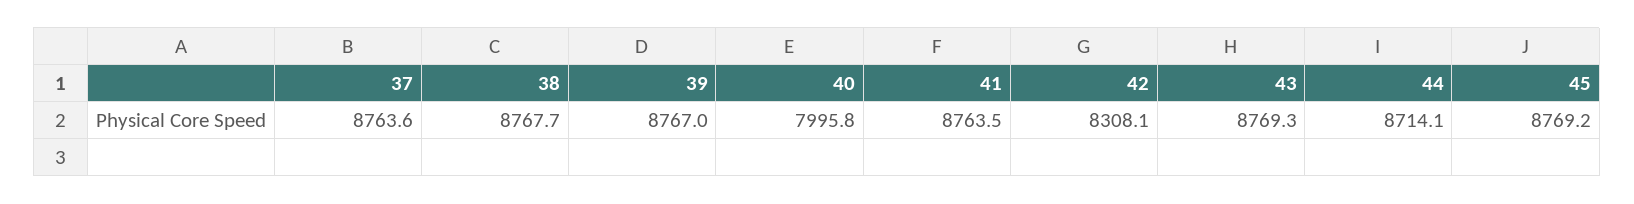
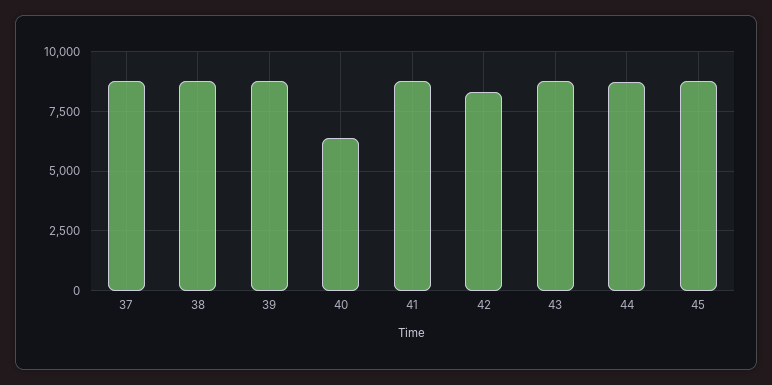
  {
    "37": 8763.6,
    "38": 8767.7,
    "39": 8767,
-   "40": 7995.8,
+   "40": 6500,
    "41": 8763.5,
    "42": 8308.1,
    "43": 8769.3,
    "44": 8714.1,
    "45": 8769.2
  }

